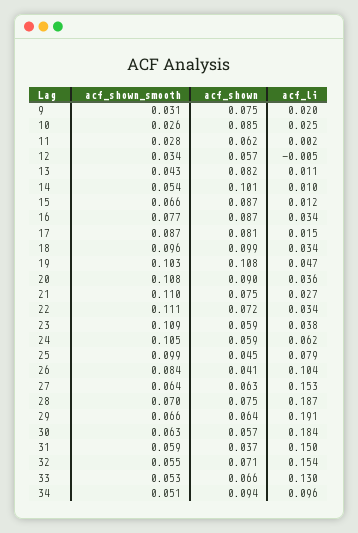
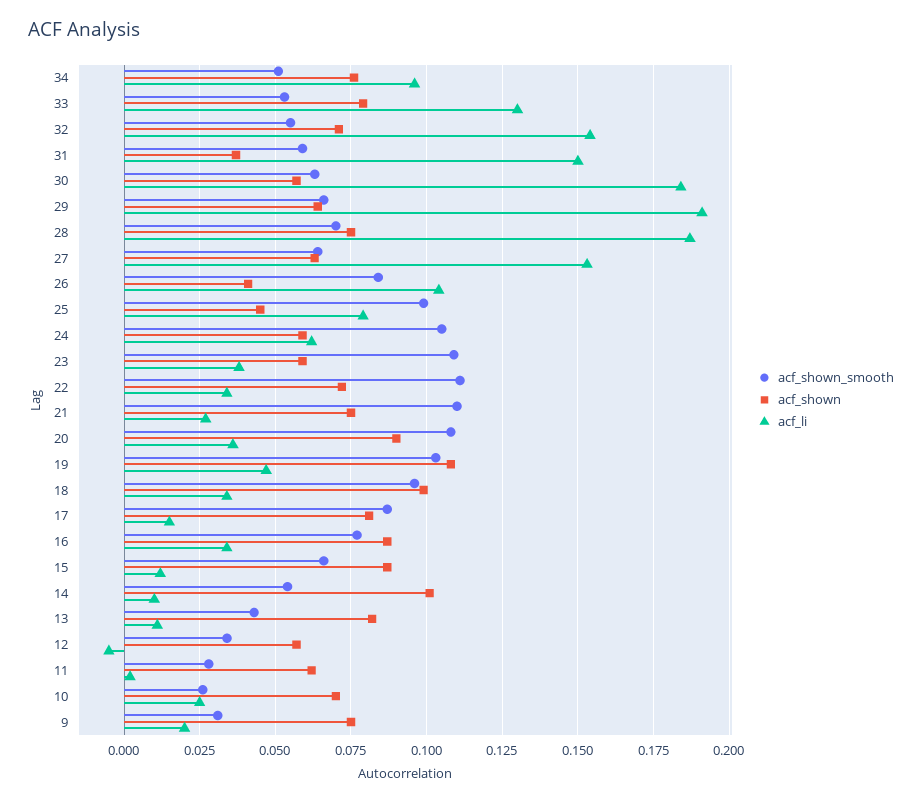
  {
    "acf_shown_smooth": {
      "9": 0.031,
      "10": 0.026,
      "11": 0.028,
      "12": 0.034,
      "13": 0.043,
      "14": 0.054,
      "15": 0.066,
      "16": 0.077,
      "17": 0.087,
      "18": 0.096,
      "19": 0.103,
      "20": 0.108,
      "21": 0.11,
      "22": 0.111,
      "23": 0.109,
      "24": 0.105,
      "25": 0.099,
      "26": 0.084,
      "27": 0.064,
      "28": 0.07,
      "29": 0.066,
      "30": 0.063,
      "31": 0.059,
      "32": 0.055,
      "33": 0.053,
      "34": 0.051
    },
    "acf_shown": {
      "9": 0.075,
-     "10": 0.085,
+     "10": 0.07,
      "11": 0.062,
      "12": 0.057,
      "13": 0.082,
      "14": 0.101,
      "15": 0.087,
      "16": 0.087,
      "17": 0.081,
      "18": 0.099,
      "19": 0.108,
      "20": 0.09,
      "21": 0.075,
      "22": 0.072,
      "23": 0.059,
      "24": 0.059,
      "25": 0.045,
      "26": 0.041,
      "27": 0.063,
      "28": 0.075,
      "29": 0.064,
      "30": 0.057,
      "31": 0.037,
      "32": 0.071,
-     "33": 0.066,
+     "33": 0.08,
-     "34": 0.094
+     "34": 0.075
    },
    "acf_li": {
      "9": 0.02,
      "10": 0.025,
      "11": 0.002,
      "12": -0.005,
      "13": 0.011,
      "14": 0.01,
      "15": 0.012,
      "16": 0.034,
      "17": 0.015,
      "18": 0.034,
      "19": 0.047,
      "20": 0.036,
      "21": 0.027,
      "22": 0.034,
      "23": 0.038,
      "24": 0.062,
      "25": 0.079,
      "26": 0.104,
      "27": 0.153,
      "28": 0.187,
      "29": 0.191,
      "30": 0.184,
      "31": 0.15,
      "32": 0.154,
      "33": 0.13,
      "34": 0.096
    }
  }

